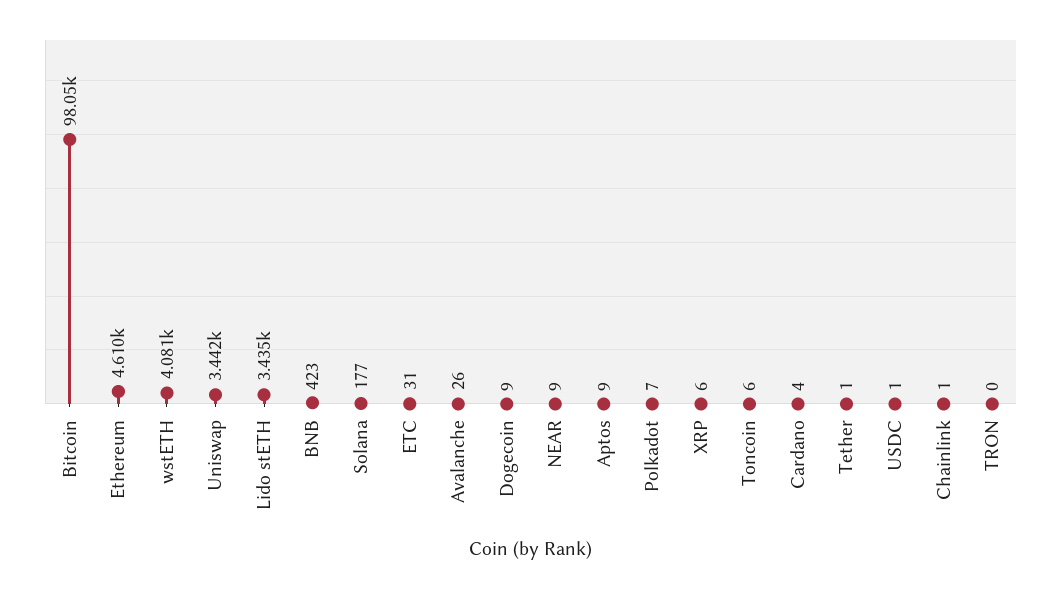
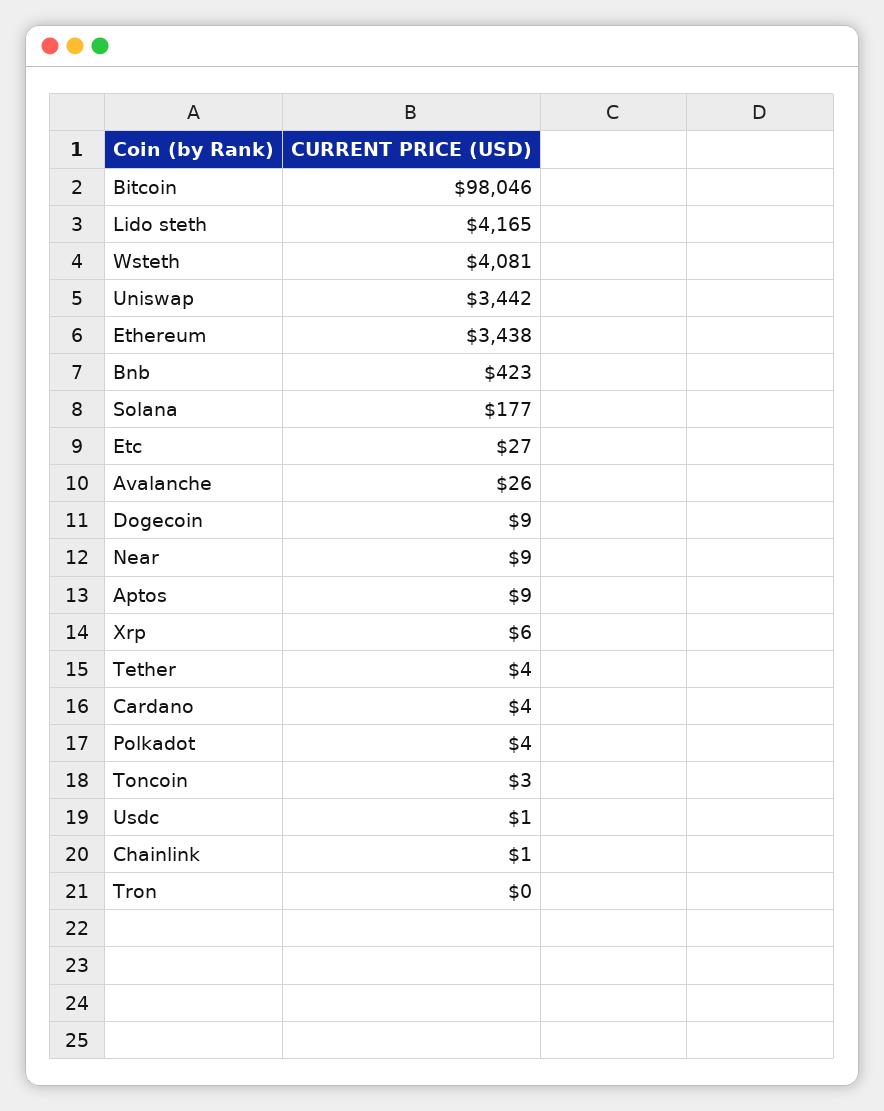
  {
    "Bitcoin": 98046,
-   "Ethereum": 4610,
+   "Ethereum": 3438,
    "wstETH": 4081,
    "Uniswap": 3442,
-   "Lido stETH": 3435,
+   "Lido stETH": 4165,
    "BNB": 423,
    "Solana": 177,
-   "ETC": 31,
+   "ETC": 27,
    "Avalanche": 26,
    "Dogecoin": 9,
    "NEAR": 9,
    "Aptos": 9,
-   "Polkadot": 7,
+   "Polkadot": 4,
    "XRP": 6,
-   "Toncoin": 6,
+   "Toncoin": 3,
    "Cardano": 4,
-   "Tether": 1,
+   "Tether": 4,
    "USDC": 1,
    "Chainlink": 1,
    "TRON": 0
  }

